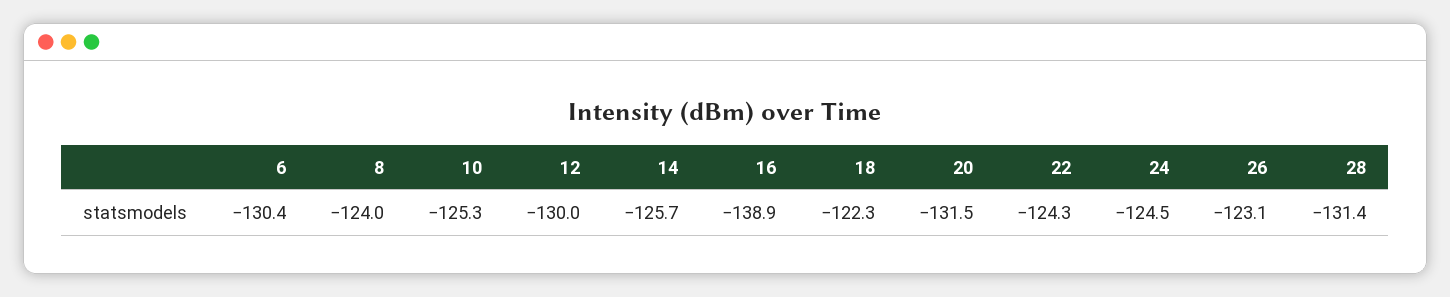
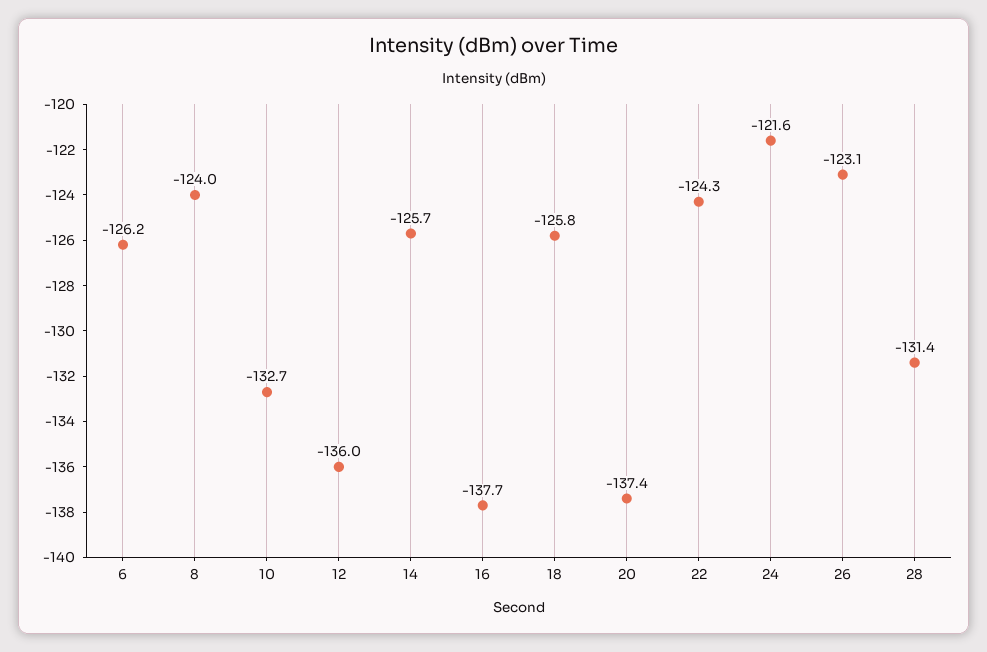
  {
-   "6": -130.4,
+   "6": -126.2,
    "8": -124,
-   "10": -125.3,
+   "10": -132.7,
-   "12": -130,
+   "12": -136,
    "14": -125.7,
-   "16": -138.9,
+   "16": -137.7,
-   "18": -122.3,
+   "18": -125.8,
-   "20": -131.5,
+   "20": -137.4,
    "22": -124.3,
-   "24": -124.5,
+   "24": -121.6,
    "26": -123.1,
    "28": -131.4
  }

